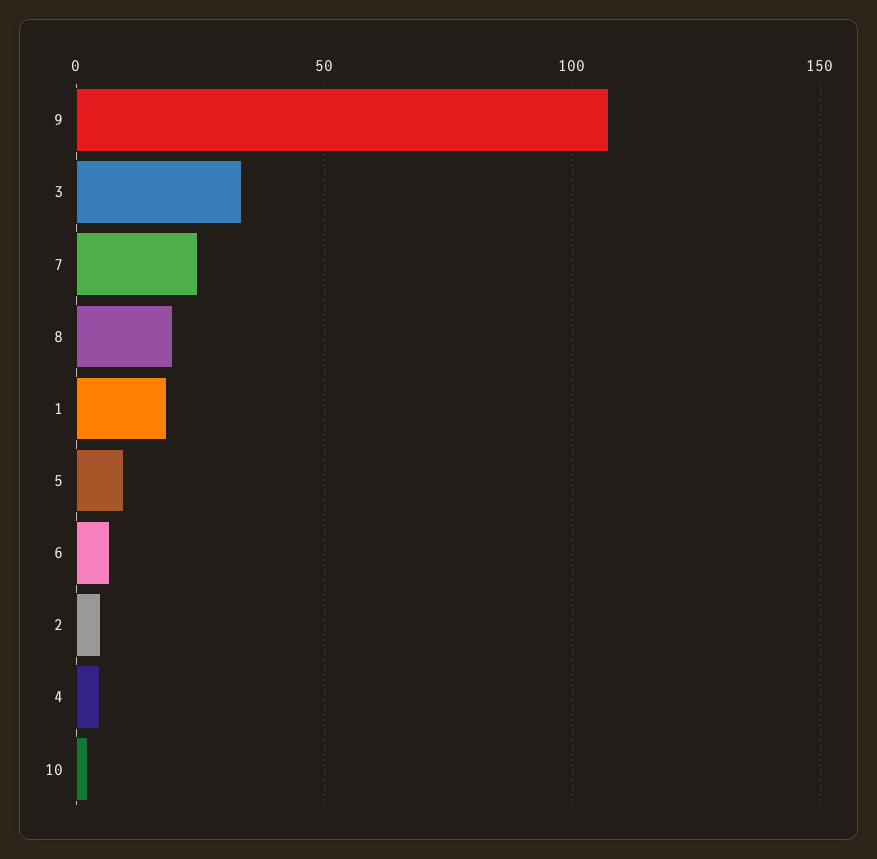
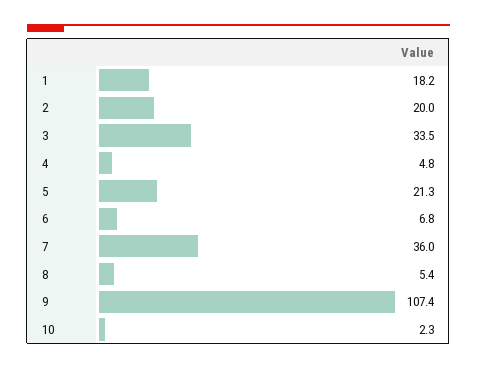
  {
    "9": 107.4,
    "3": 33.5,
-   "7": 25,
+   "7": 36,
-   "8": 20,
+   "8": 5.4,
    "1": 18.2,
-   "5": 10,
+   "5": 21.3,
    "6": 6.8,
-   "2": 5,
+   "2": 20,
    "4": 4.8,
    "10": 2.3
  }

